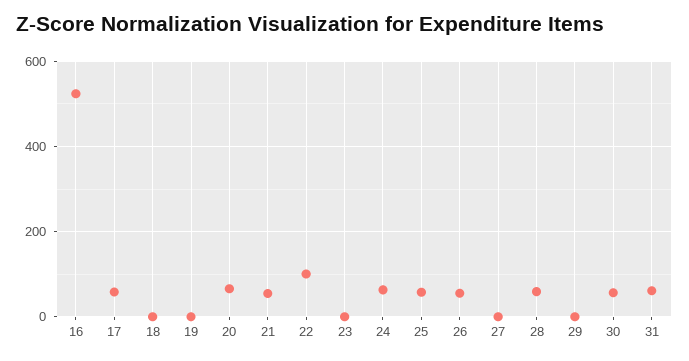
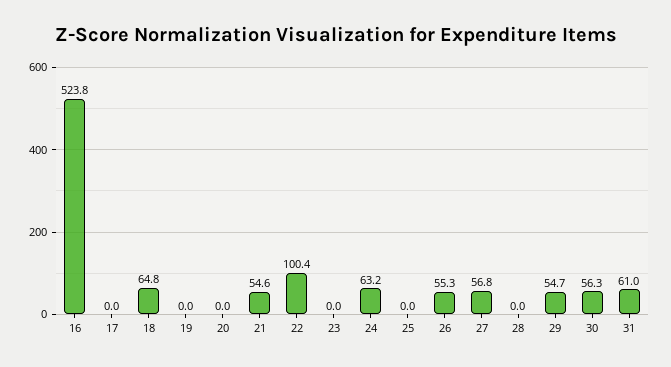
  {
    "16": 523.8,
-   "17": 60,
+   "17": 0,
-   "18": 0,
+   "18": 64.8,
    "19": 0,
-   "20": 60,
+   "20": 0,
    "21": 54.6,
    "22": 100.4,
    "23": 0,
    "24": 63.2,
-   "25": 60,
+   "25": 0,
    "26": 55.3,
-   "27": 0,
+   "27": 56.8,
-   "28": 60,
+   "28": 0,
-   "29": 0,
+   "29": 54.7,
    "30": 56.3,
    "31": 61
  }

